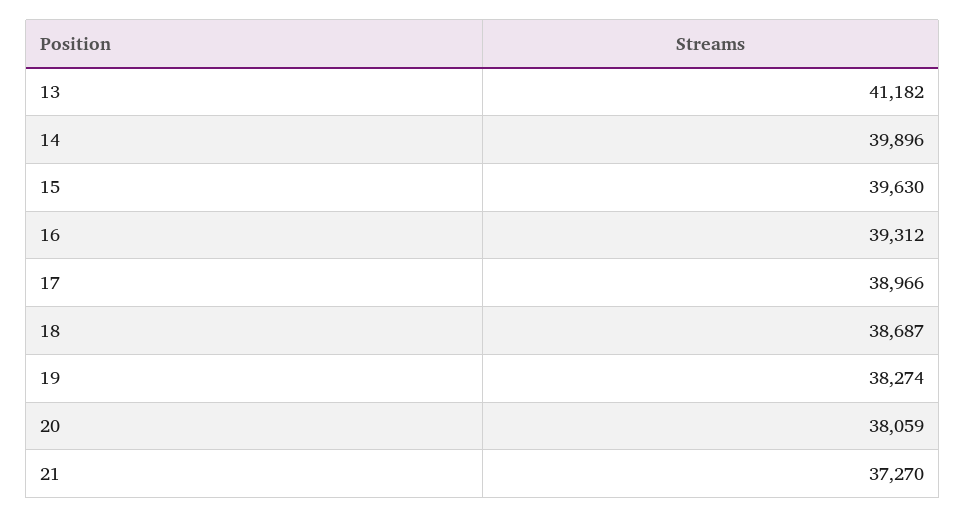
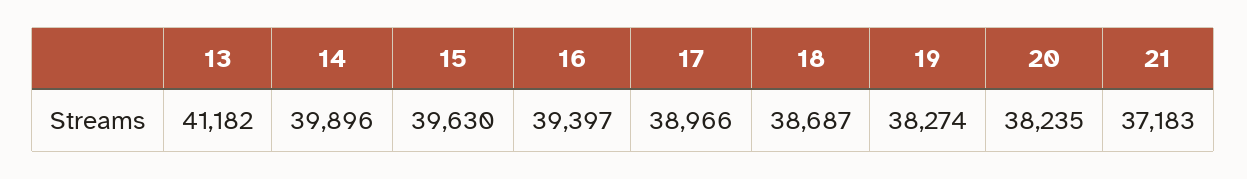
  {
    "13": 41182,
    "14": 39896,
    "15": 39630,
-   "16": 39312,
+   "16": 39397,
    "17": 38966,
    "18": 38687,
    "19": 38274,
-   "20": 38059,
+   "20": 38235,
-   "21": 37270
+   "21": 37183
  }

